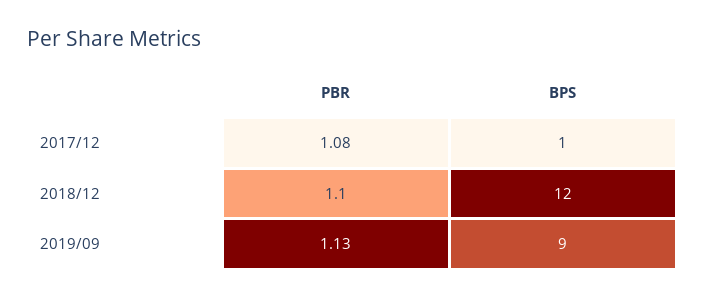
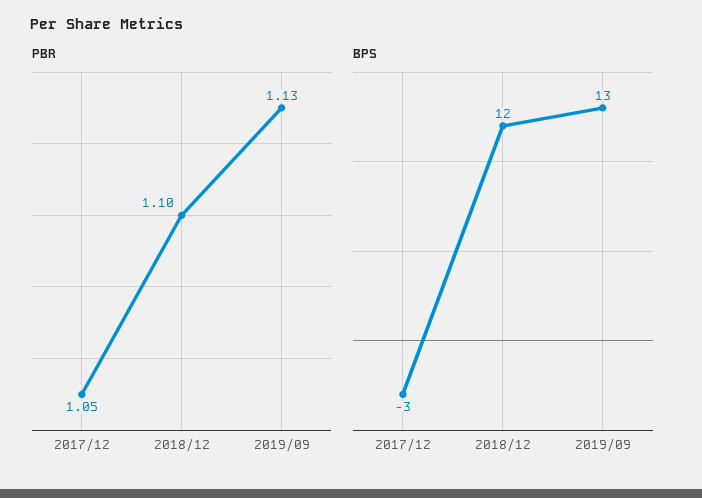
  {
    "PBR": {
-     "2017/12": 1.08,
+     "2017/12": 1.05,
      "2018/12": 1.1,
      "2019/09": 1.13
    },
    "BPS": {
-     "2017/12": 1,
+     "2017/12": -3,
      "2018/12": 12,
-     "2019/09": 9
+     "2019/09": 13
    }
  }

